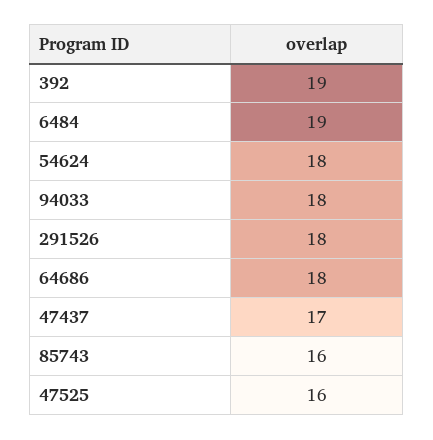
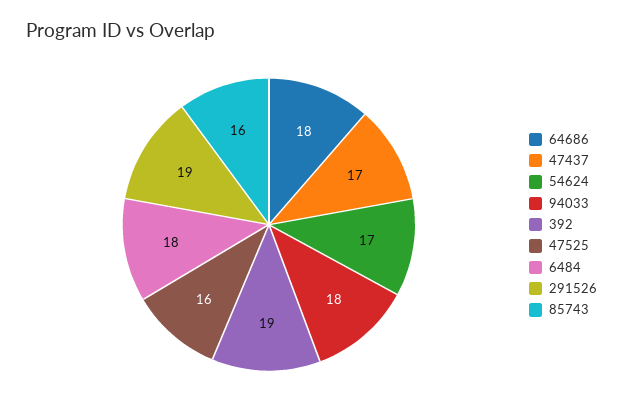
  {
    "392": 19,
-   "6484": 19,
+   "6484": 18,
-   "54624": 18,
+   "54624": 17,
    "94033": 18,
-   "291526": 18,
+   "291526": 19,
    "64686": 18,
    "47437": 17,
    "85743": 16,
    "47525": 16
  }

